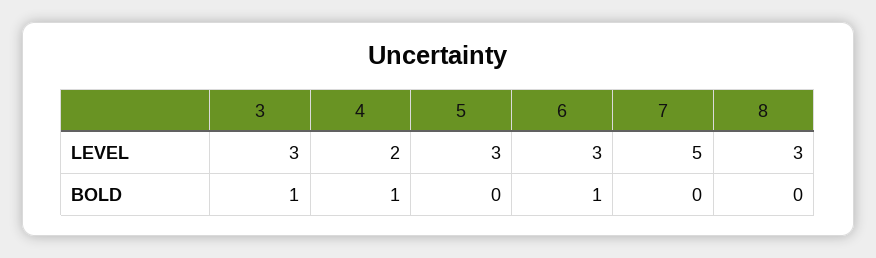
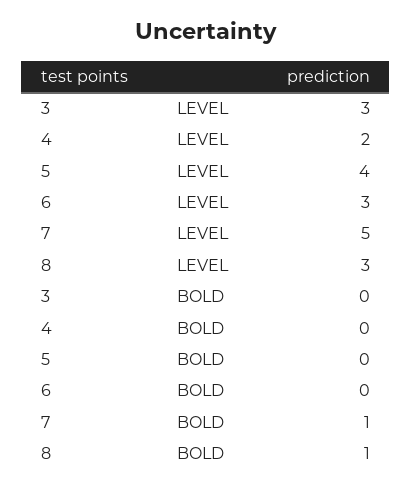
  {
    "3": {
      "LEVEL": 3,
-     "BOLD": 1
+     "BOLD": 0
    },
    "4": {
      "LEVEL": 2,
-     "BOLD": 1
+     "BOLD": 0
    },
    "5": {
-     "LEVEL": 3,
+     "LEVEL": 4,
      "BOLD": 0
    },
    "6": {
      "LEVEL": 3,
-     "BOLD": 1
+     "BOLD": 0
    },
    "7": {
      "LEVEL": 5,
-     "BOLD": 0
+     "BOLD": 1
    },
    "8": {
      "LEVEL": 3,
-     "BOLD": 0
+     "BOLD": 1
    }
  }

